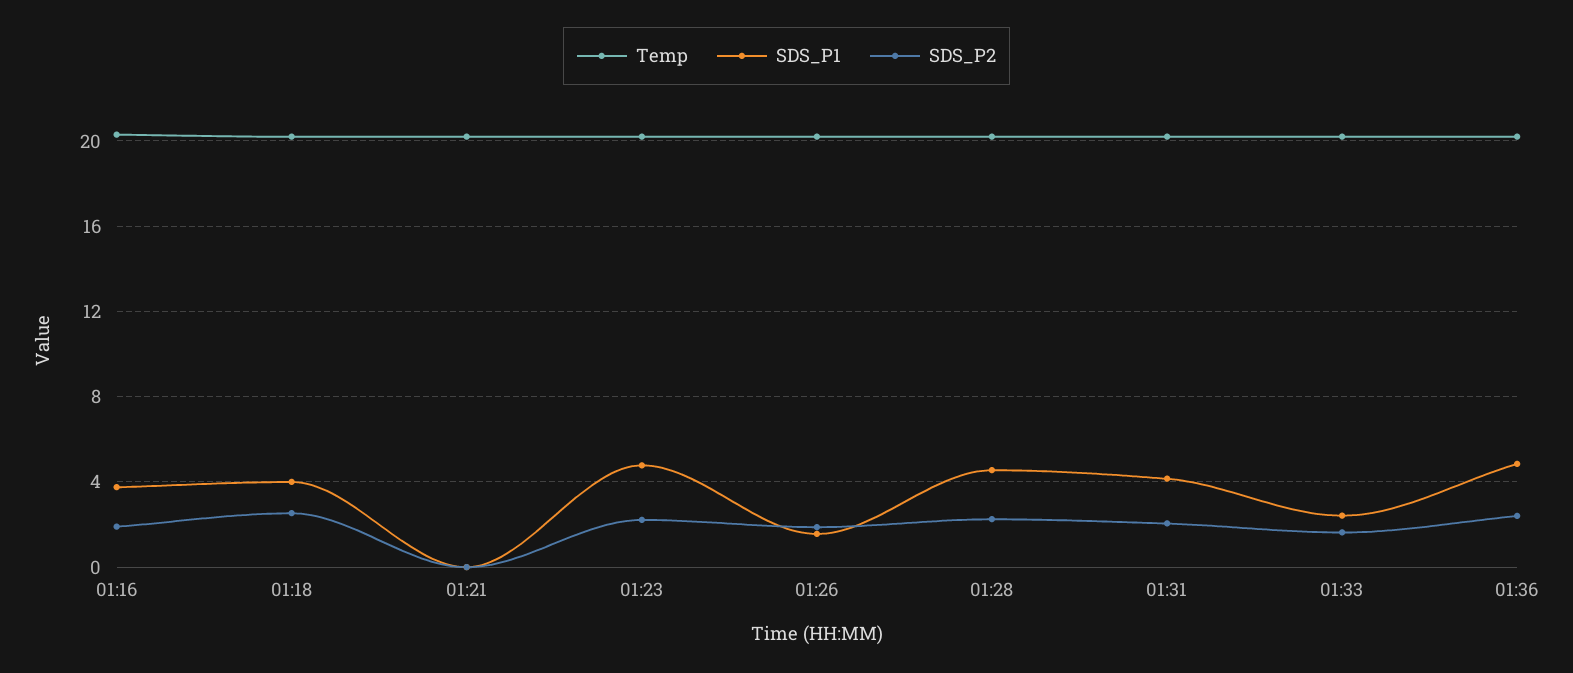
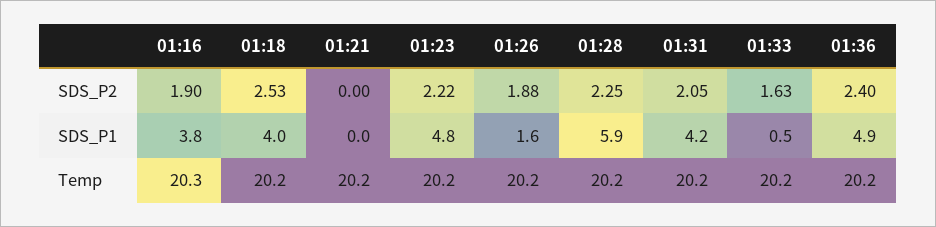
  {
    "Temp": {
      "01:16": 20.3,
      "01:18": 20.2,
      "01:21": 20.2,
      "01:23": 20.2,
      "01:26": 20.2,
      "01:28": 20.2,
      "01:31": 20.2,
      "01:33": 20.2,
      "01:36": 20.2
    },
    "SDS_P1": {
      "01:16": 3.8,
      "01:18": 4,
      "01:21": 0,
      "01:23": 4.8,
      "01:26": 1.6,
-     "01:28": 4.5,
+     "01:28": 5.9,
      "01:31": 4.2,
-     "01:33": 2.5,
+     "01:33": 0.5,
      "01:36": 4.9
    },
    "SDS_P2": {
      "01:16": 1.9,
      "01:18": 2.53,
      "01:21": 0,
      "01:23": 2.22,
      "01:26": 1.88,
      "01:28": 2.25,
      "01:31": 2.05,
      "01:33": 1.63,
      "01:36": 2.4
    }
  }

